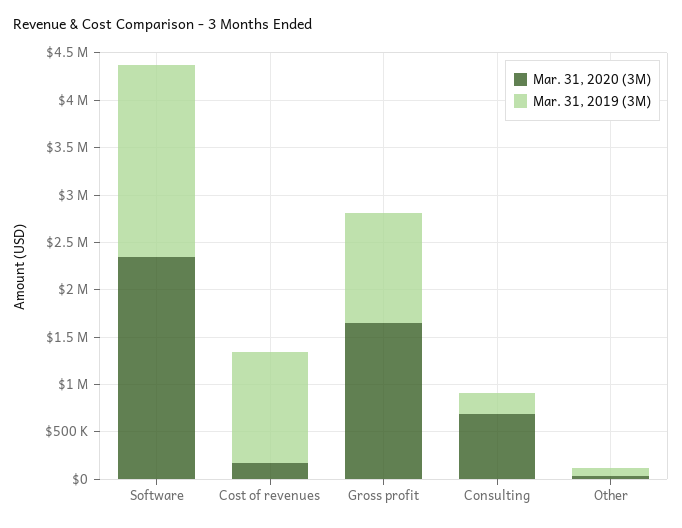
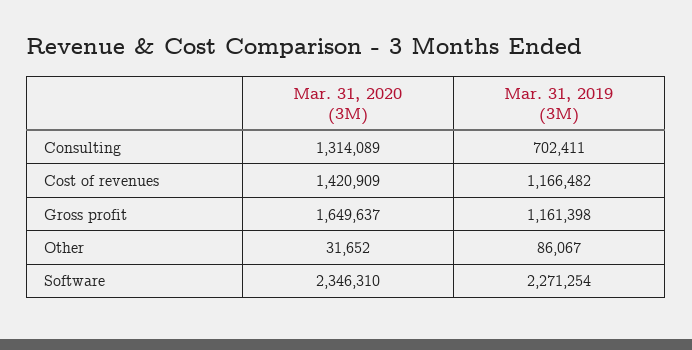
  {
    "Mar. 31, 2020 (3M)": {
      "Software": 2346310,
-     "Cost of revenues": 200000,
+     "Cost of revenues": 1420909,
      "Gross profit": 1649637,
-     "Consulting": 700000,
+     "Consulting": 1314089,
      "Other": 31652
    },
    "Mar. 31, 2019 (3M)": {
-     "Software": 2000000,
+     "Software": 2271254,
      "Cost of revenues": 1166482,
      "Gross profit": 1161398,
-     "Consulting": 200000,
+     "Consulting": 702411,
      "Other": 86067
    }
  }

